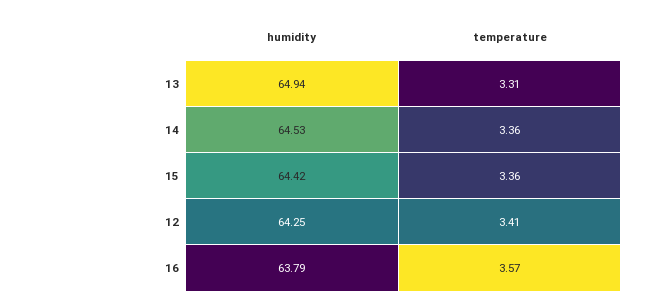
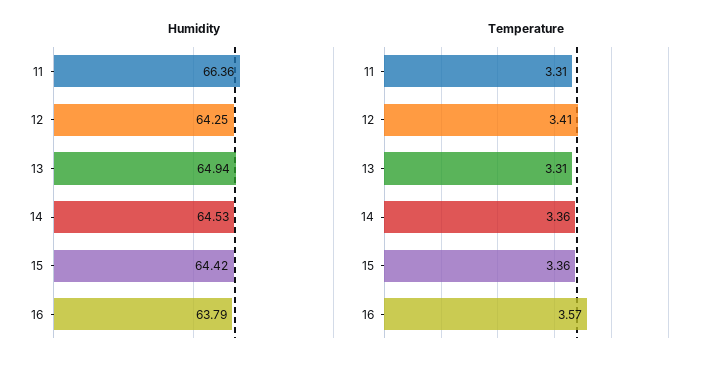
  {
    "humidity": {
      "13": 64.94,
      "14": 64.53,
      "15": 64.42,
      "12": 64.25,
-     "16": 63.79
+     "16": 63.79,
+     "11": 66.36
    },
    "temperature": {
      "13": 3.31,
      "14": 3.36,
      "15": 3.36,
      "12": 3.41,
-     "16": 3.57
+     "16": 3.57,
+     "11": 3.31
    }
  }

